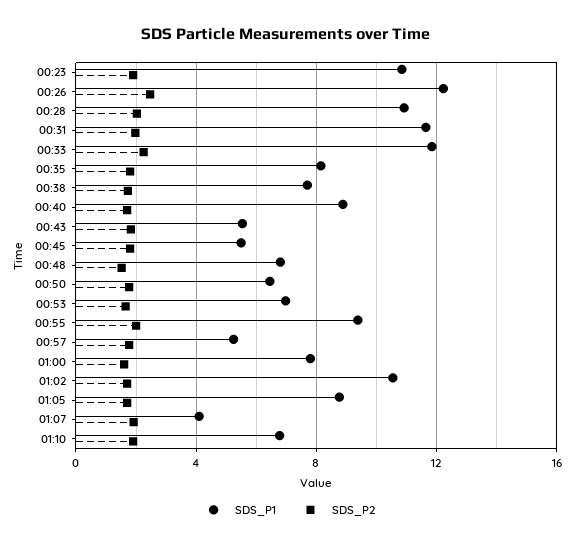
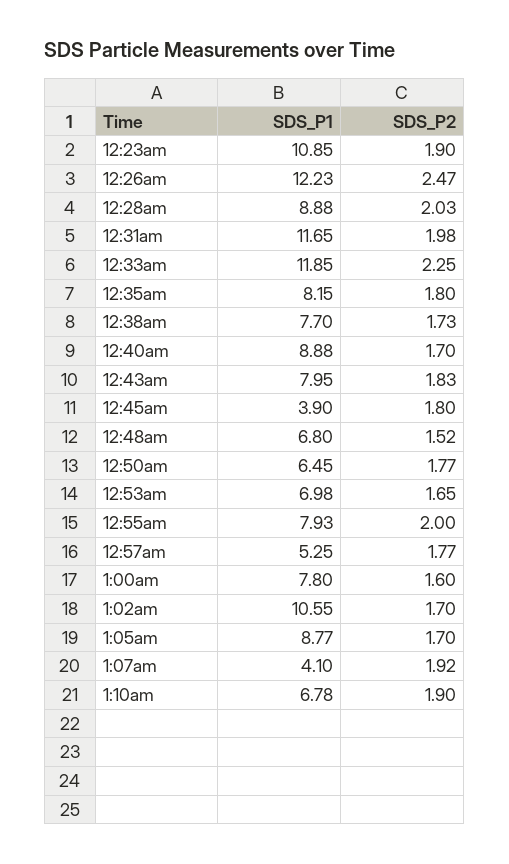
  {
    "SDS_P1": {
      "00:23": 10.85,
      "00:26": 12.23,
-     "00:28": 11,
+     "00:28": 8.88,
      "00:31": 11.65,
      "00:33": 11.85,
      "00:35": 8.15,
      "00:38": 7.7,
      "00:40": 8.88,
-     "00:43": 5.5,
+     "00:43": 7.95,
-     "00:45": 5.5,
+     "00:45": 3.9,
      "00:48": 6.8,
      "00:50": 6.45,
      "00:53": 6.98,
-     "00:55": 9.5,
+     "00:55": 7.93,
      "00:57": 5.25,
      "01:00": 7.8,
      "01:02": 10.55,
      "01:05": 8.77,
      "01:07": 4.1,
      "01:10": 6.78
    },
    "SDS_P2": {
      "00:23": 1.9,
      "00:26": 2.47,
      "00:28": 2.03,
      "00:31": 1.98,
      "00:33": 2.25,
      "00:35": 1.8,
      "00:38": 1.73,
      "00:40": 1.7,
      "00:43": 1.83,
      "00:45": 1.8,
      "00:48": 1.52,
      "00:50": 1.77,
      "00:53": 1.65,
      "00:55": 2,
      "00:57": 1.77,
      "01:00": 1.6,
      "01:02": 1.7,
      "01:05": 1.7,
      "01:07": 1.92,
      "01:10": 1.9
    }
  }

